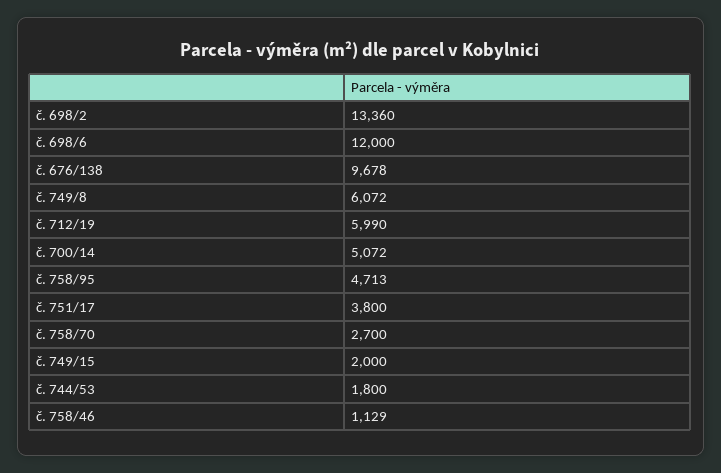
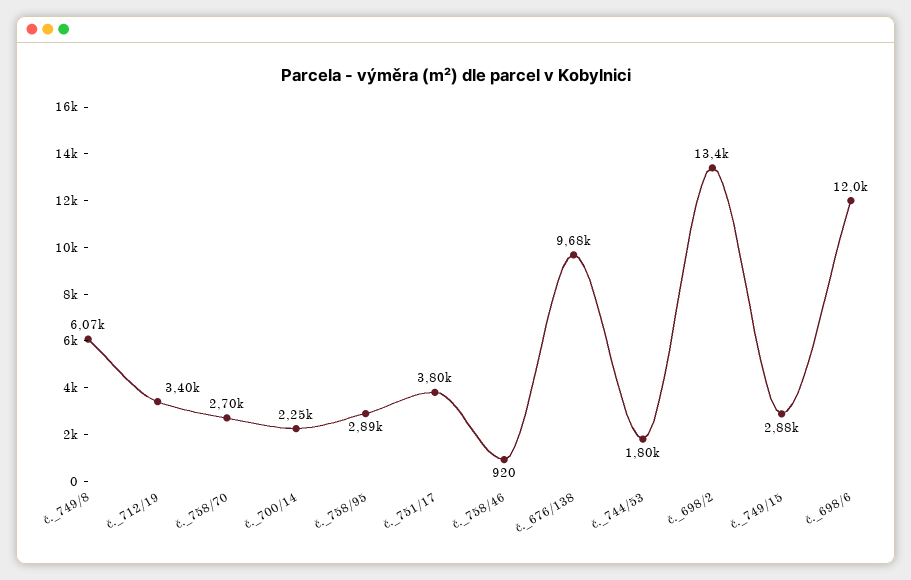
  {
    "č. 698/2": 13360,
    "č. 698/6": 12000,
    "č. 676/138": 9678,
    "č. 749/8": 6072,
-   "č. 712/19": 5990,
+   "č. 712/19": 3400,
-   "č. 700/14": 5072,
+   "č. 700/14": 2250,
-   "č. 758/95": 4713,
+   "č. 758/95": 2890,
    "č. 751/17": 3800,
    "č. 758/70": 2700,
-   "č. 749/15": 2000,
+   "č. 749/15": 2880,
    "č. 744/53": 1800,
-   "č. 758/46": 1129
+   "č. 758/46": 920
  }

